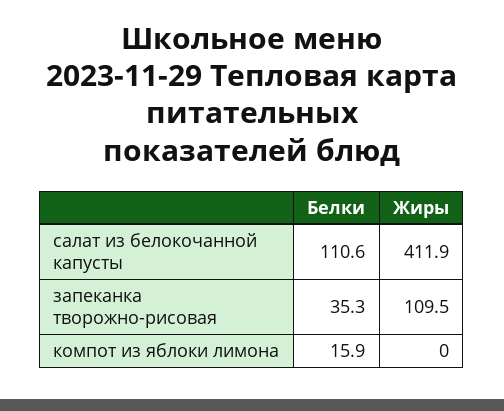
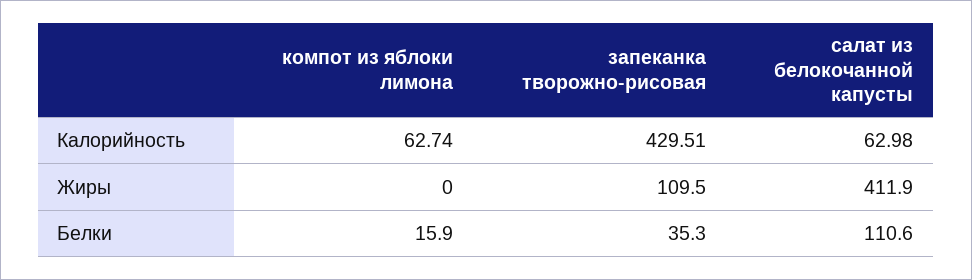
  {
    "Белки": {
      "салат из белокочанной капусты": 110.6,
      "запеканка творожно-рисовая": 35.3,
      "компот из яблоки лимона": 15.9
    },
    "Жиры": {
      "салат из белокочанной капусты": 411.9,
      "запеканка творожно-рисовая": 109.5,
      "компот из яблоки лимона": 0
-   }
+   },
+   "Калорийность": {
+     "компот из яблоки лимона": 62.74,
+     "запеканка творожно-рисовая": 429.51,
+     "салат из белокочанной капусты": 62.98
+   }
  }

